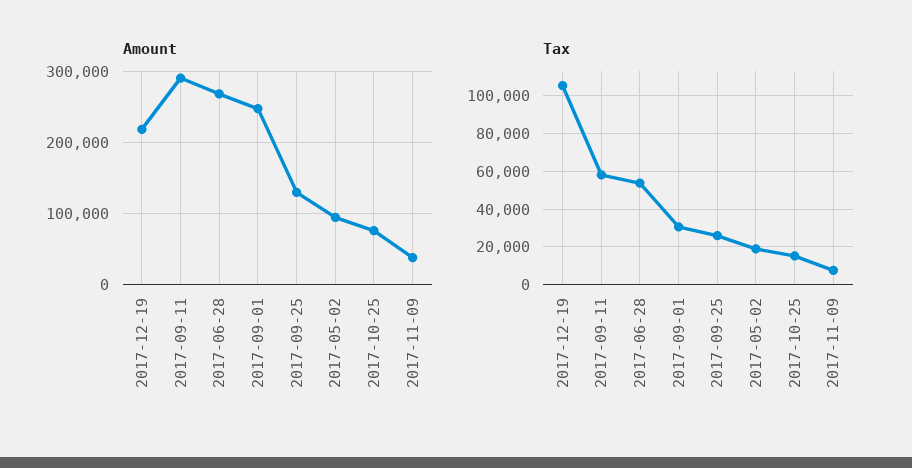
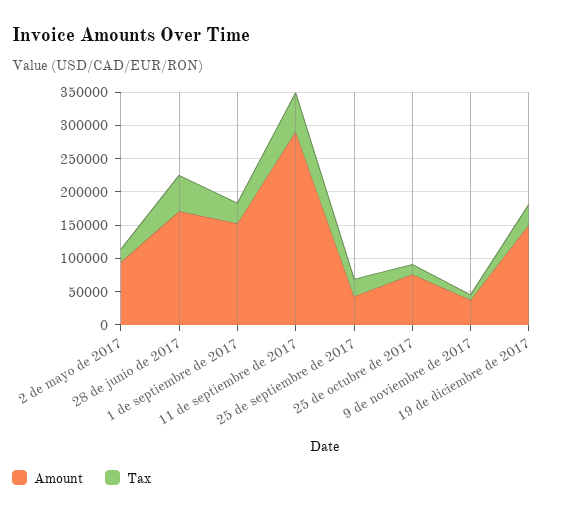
  {
    "Amount": {
-     "2017-12-19": 220000,
+     "2017-12-19": 150000,
      "2017-09-11": 290000,
-     "2017-06-28": 270000,
+     "2017-06-28": 175000,
-     "2017-09-01": 250000,
+     "2017-09-01": 150000,
-     "2017-09-25": 130000,
+     "2017-09-25": 50000,
      "2017-05-02": 90000,
      "2017-10-25": 80000,
      "2017-11-09": 40000
    },
    "Tax": {
-     "2017-12-19": 105000,
+     "2017-12-19": 25000,
      "2017-09-11": 60000,
      "2017-06-28": 55000,
      "2017-09-01": 30000,
      "2017-09-25": 25000,
      "2017-05-02": 20000,
      "2017-10-25": 15000,
      "2017-11-09": 10000
    }
  }

